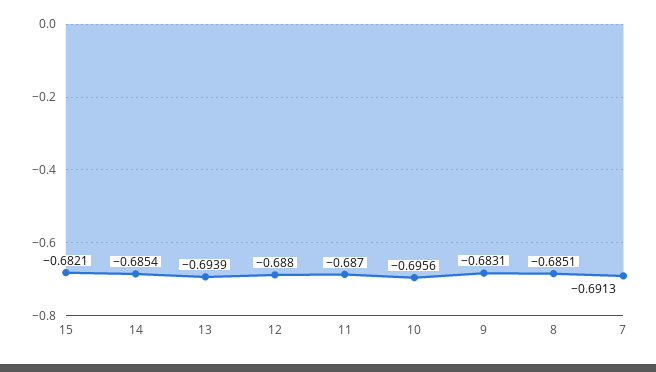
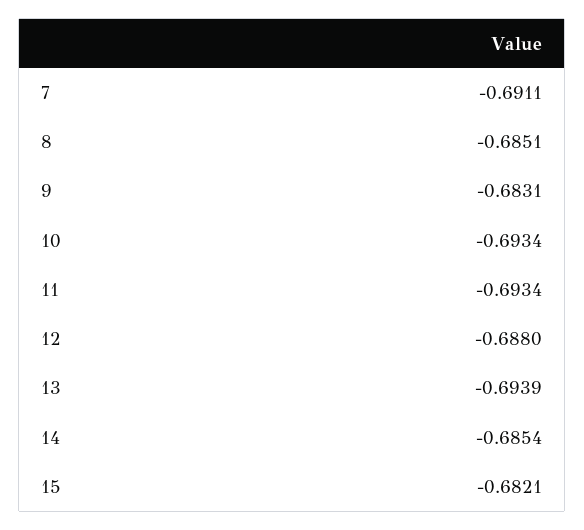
  {
    "15": -0.6821,
    "14": -0.6854,
    "13": -0.6939,
    "12": -0.688,
-   "11": -0.687,
+   "11": -0.6934,
-   "10": -0.6956,
+   "10": -0.6934,
    "9": -0.6831,
    "8": -0.6851,
-   "7": -0.6913
+   "7": -0.6911
  }

